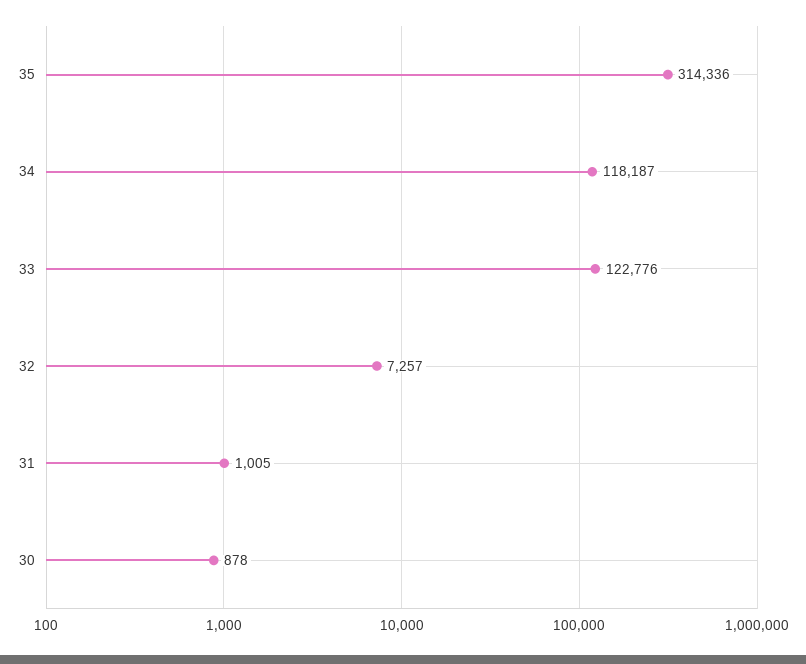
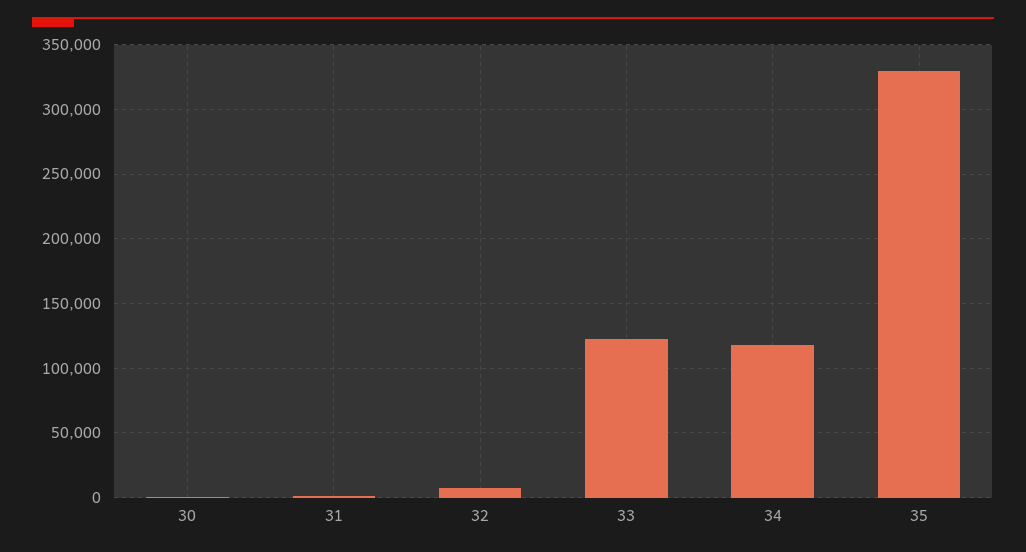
  {
-   "35": 314336,
+   "35": 330000,
    "34": 118187,
    "33": 122776,
    "32": 7257,
    "31": 1005,
    "30": 878
  }

